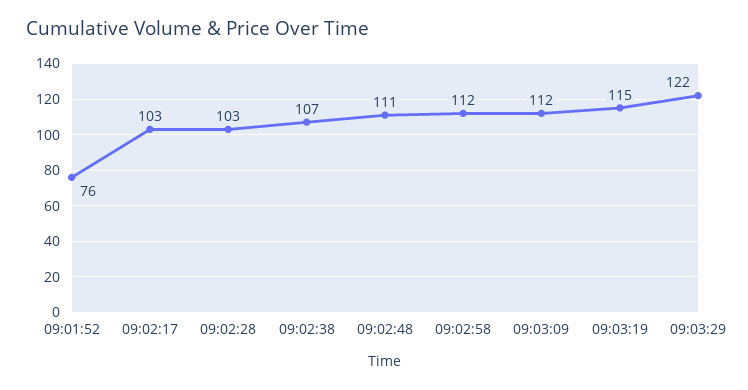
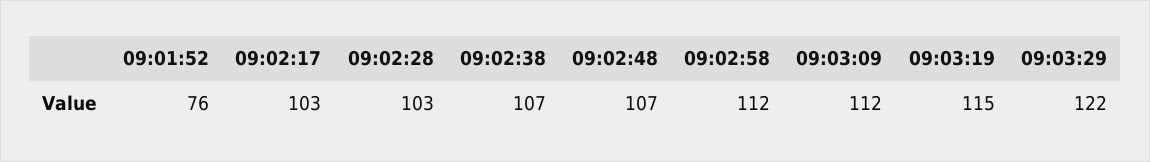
  {
    "09:01:52": 76,
    "09:02:17": 103,
    "09:02:28": 103,
    "09:02:38": 107,
-   "09:02:48": 111,
+   "09:02:48": 107,
    "09:02:58": 112,
    "09:03:09": 112,
    "09:03:19": 115,
    "09:03:29": 122
  }

